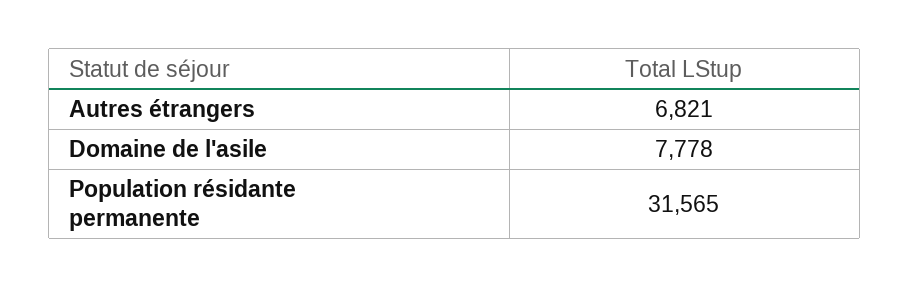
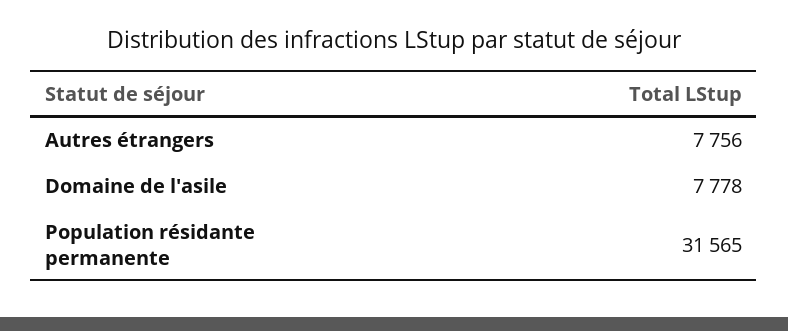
  {
-   "Autres étrangers": 6821,
+   "Autres étrangers": 7756,
    "Domaine de l'asile": 7778,
    "Population résidante permanente": 31565
  }

